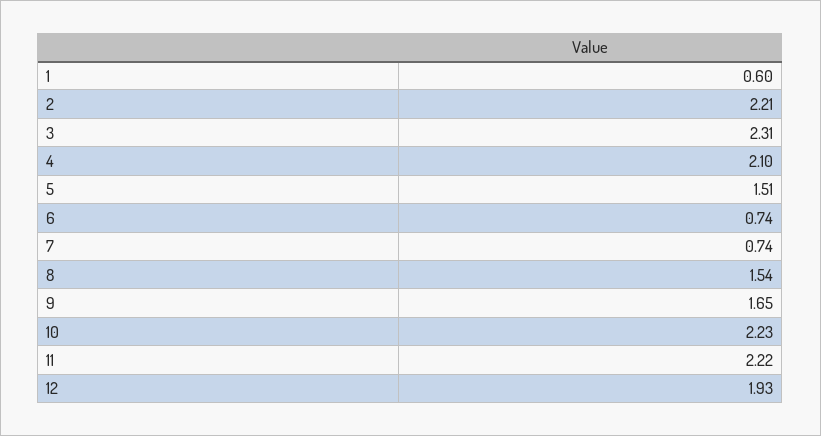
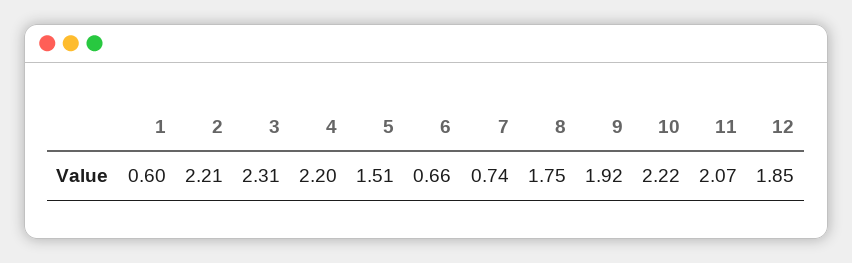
  {
    "1": 0.6,
    "2": 2.21,
    "3": 2.31,
-   "4": 2.1,
+   "4": 2.2,
    "5": 1.51,
-   "6": 0.74,
+   "6": 0.66,
    "7": 0.74,
-   "8": 1.54,
+   "8": 1.75,
-   "9": 1.65,
+   "9": 1.92,
-   "10": 2.23,
+   "10": 2.22,
-   "11": 2.22,
+   "11": 2.07,
-   "12": 1.93
+   "12": 1.85
  }

